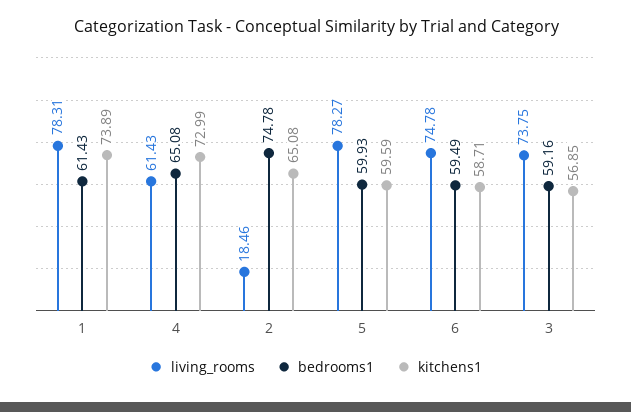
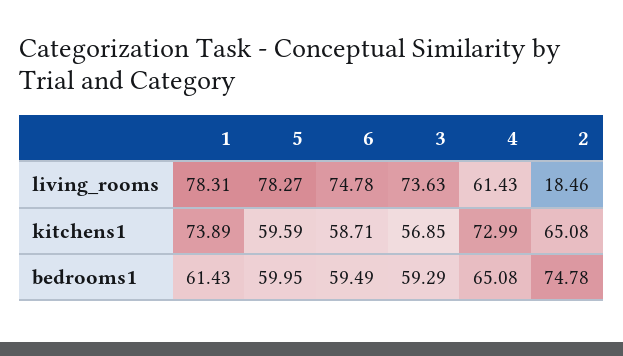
  {
    "living_rooms": {
      "1": 78.31,
      "4": 61.43,
      "2": 18.46,
      "5": 78.27,
      "6": 74.78,
-     "3": 73.75
+     "3": 73.63
    },
    "bedrooms1": {
      "1": 61.43,
      "4": 65.08,
      "2": 74.78,
-     "5": 59.93,
+     "5": 59.95,
      "6": 59.49,
-     "3": 59.16
+     "3": 59.29
    },
    "kitchens1": {
      "1": 73.89,
      "4": 72.99,
      "2": 65.08,
      "5": 59.59,
      "6": 58.71,
      "3": 56.85
    }
  }

